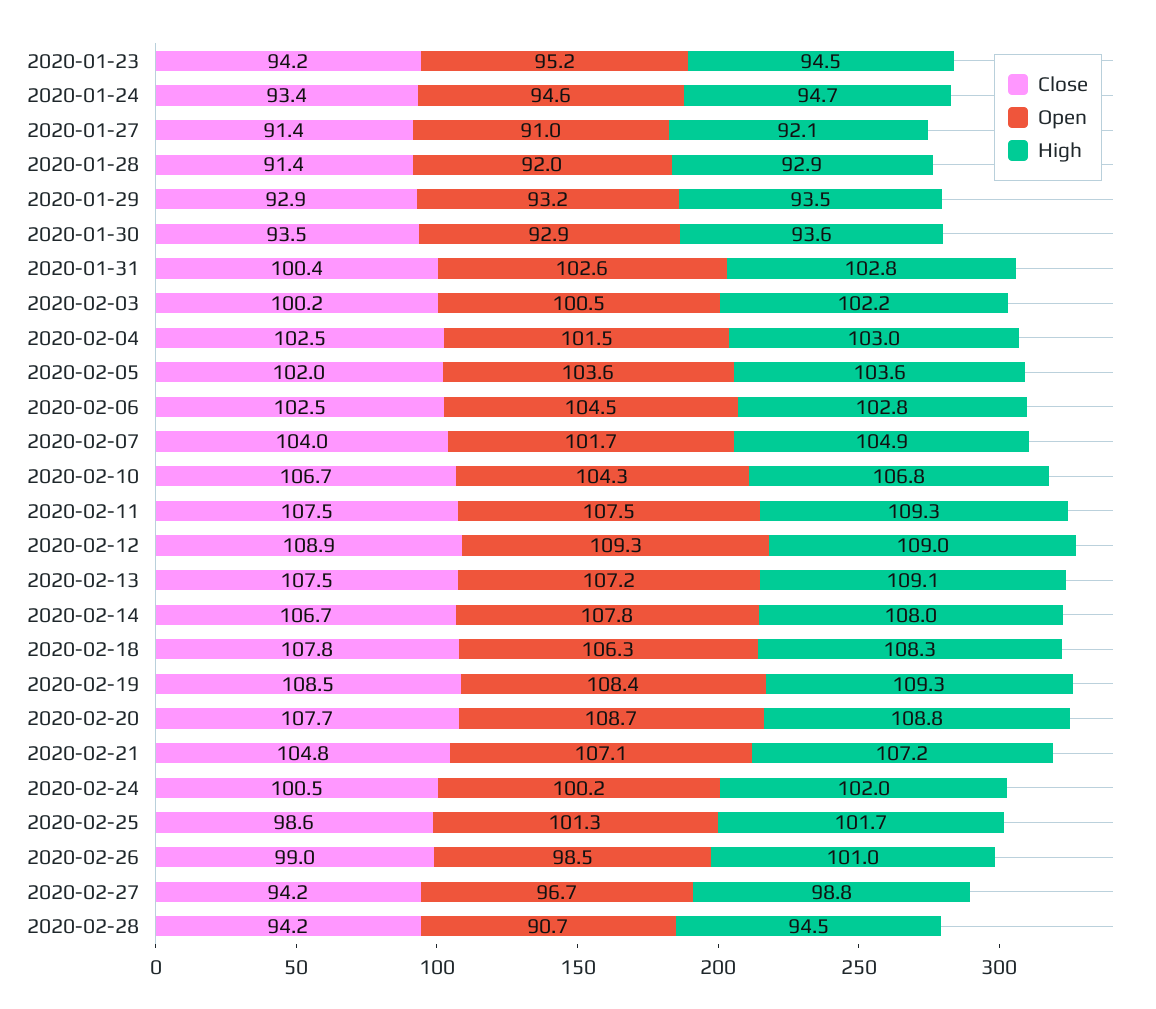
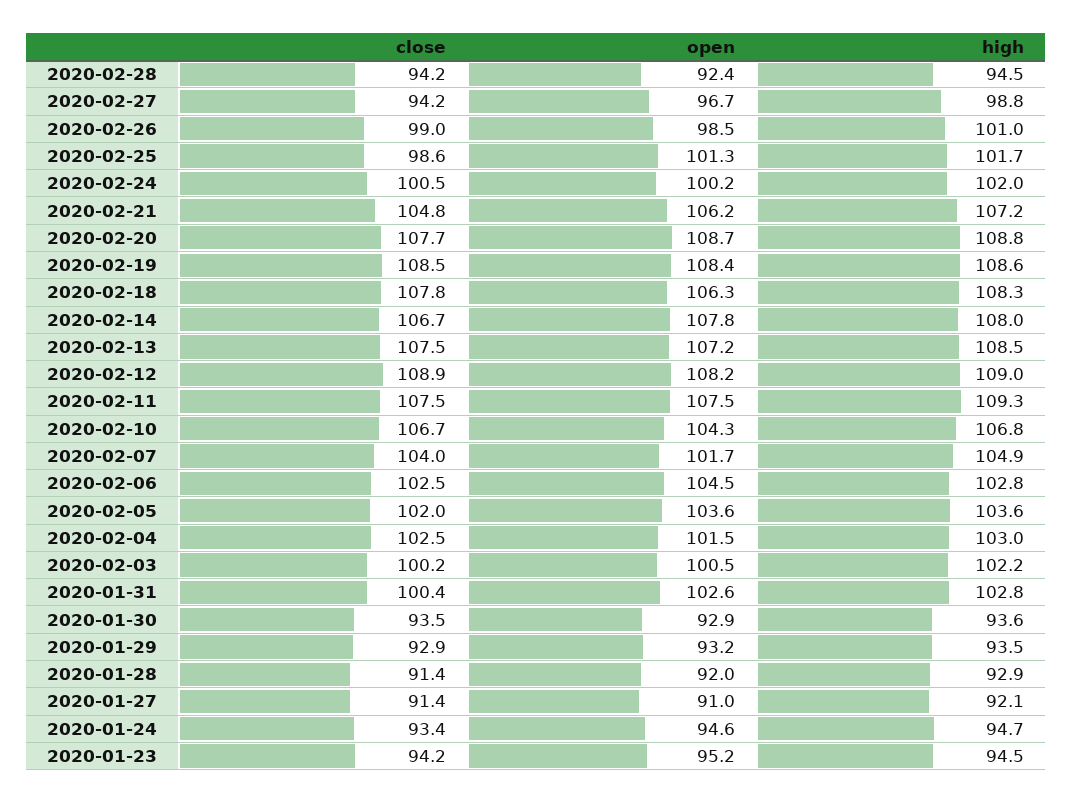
  {
    "Close": {
      "2020-01-23": 94.2,
      "2020-01-24": 93.4,
      "2020-01-27": 91.4,
      "2020-01-28": 91.4,
      "2020-01-29": 92.9,
      "2020-01-30": 93.5,
      "2020-01-31": 100.4,
      "2020-02-03": 100.2,
      "2020-02-04": 102.5,
      "2020-02-05": 102,
      "2020-02-06": 102.5,
      "2020-02-07": 104,
      "2020-02-10": 106.7,
      "2020-02-11": 107.5,
      "2020-02-12": 108.9,
      "2020-02-13": 107.5,
      "2020-02-14": 106.7,
      "2020-02-18": 107.8,
      "2020-02-19": 108.5,
      "2020-02-20": 107.7,
      "2020-02-21": 104.8,
      "2020-02-24": 100.5,
      "2020-02-25": 98.6,
      "2020-02-26": 99,
      "2020-02-27": 94.2,
      "2020-02-28": 94.2
    },
    "Open": {
      "2020-01-23": 95.2,
      "2020-01-24": 94.6,
      "2020-01-27": 91,
      "2020-01-28": 92,
      "2020-01-29": 93.2,
      "2020-01-30": 92.9,
      "2020-01-31": 102.6,
      "2020-02-03": 100.5,
      "2020-02-04": 101.5,
      "2020-02-05": 103.6,
      "2020-02-06": 104.5,
      "2020-02-07": 101.7,
      "2020-02-10": 104.3,
      "2020-02-11": 107.5,
-     "2020-02-12": 109.3,
+     "2020-02-12": 108.2,
      "2020-02-13": 107.2,
      "2020-02-14": 107.8,
      "2020-02-18": 106.3,
      "2020-02-19": 108.4,
      "2020-02-20": 108.7,
-     "2020-02-21": 107.1,
+     "2020-02-21": 106.2,
      "2020-02-24": 100.2,
      "2020-02-25": 101.3,
      "2020-02-26": 98.5,
      "2020-02-27": 96.7,
-     "2020-02-28": 90.7
+     "2020-02-28": 92.4
    },
    "High": {
      "2020-01-23": 94.5,
      "2020-01-24": 94.7,
      "2020-01-27": 92.1,
      "2020-01-28": 92.9,
      "2020-01-29": 93.5,
      "2020-01-30": 93.6,
      "2020-01-31": 102.8,
      "2020-02-03": 102.2,
      "2020-02-04": 103,
      "2020-02-05": 103.6,
      "2020-02-06": 102.8,
      "2020-02-07": 104.9,
      "2020-02-10": 106.8,
      "2020-02-11": 109.3,
      "2020-02-12": 109,
-     "2020-02-13": 109.1,
+     "2020-02-13": 108.5,
      "2020-02-14": 108,
      "2020-02-18": 108.3,
-     "2020-02-19": 109.3,
+     "2020-02-19": 108.6,
      "2020-02-20": 108.8,
      "2020-02-21": 107.2,
      "2020-02-24": 102,
      "2020-02-25": 101.7,
      "2020-02-26": 101,
      "2020-02-27": 98.8,
      "2020-02-28": 94.5
    }
  }

